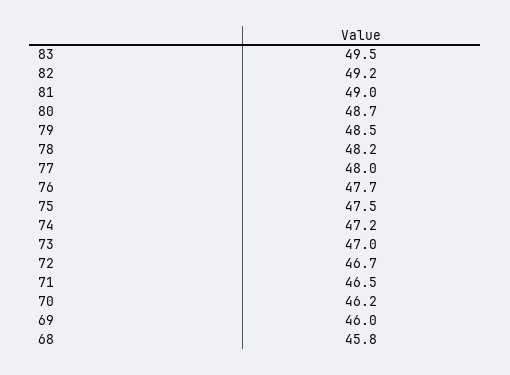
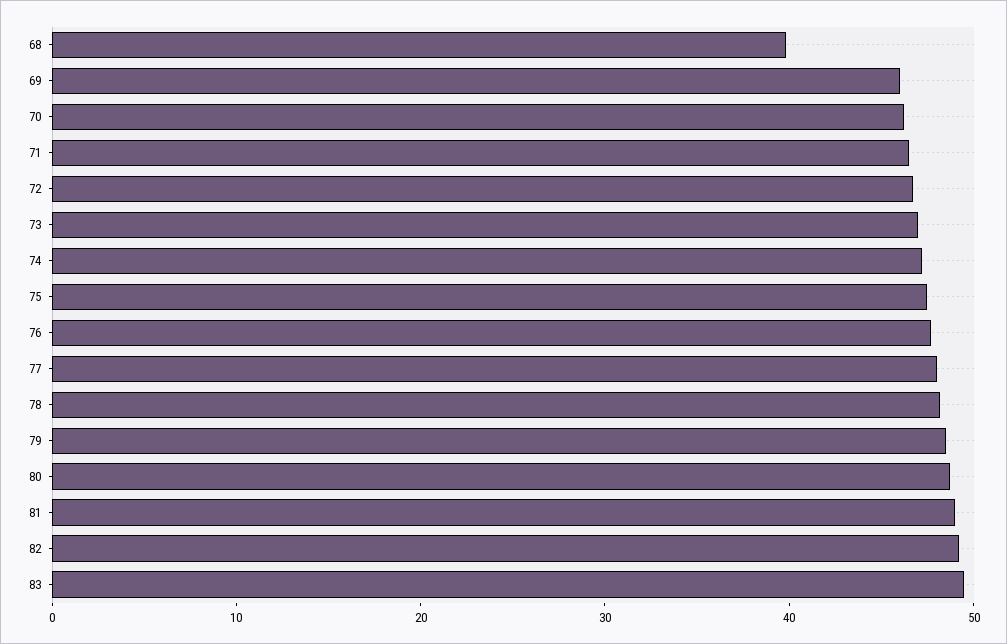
  {
    "83": 49.5,
    "82": 49.2,
    "81": 49,
    "80": 48.7,
    "79": 48.5,
    "78": 48.2,
    "77": 48,
    "76": 47.7,
    "75": 47.5,
    "74": 47.2,
    "73": 47,
    "72": 46.7,
    "71": 46.5,
    "70": 46.2,
    "69": 46,
-   "68": 45.8
+   "68": 40
  }

